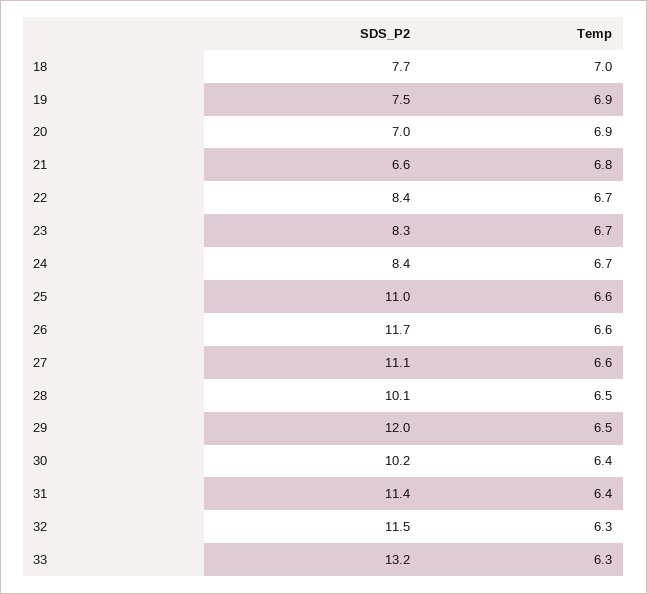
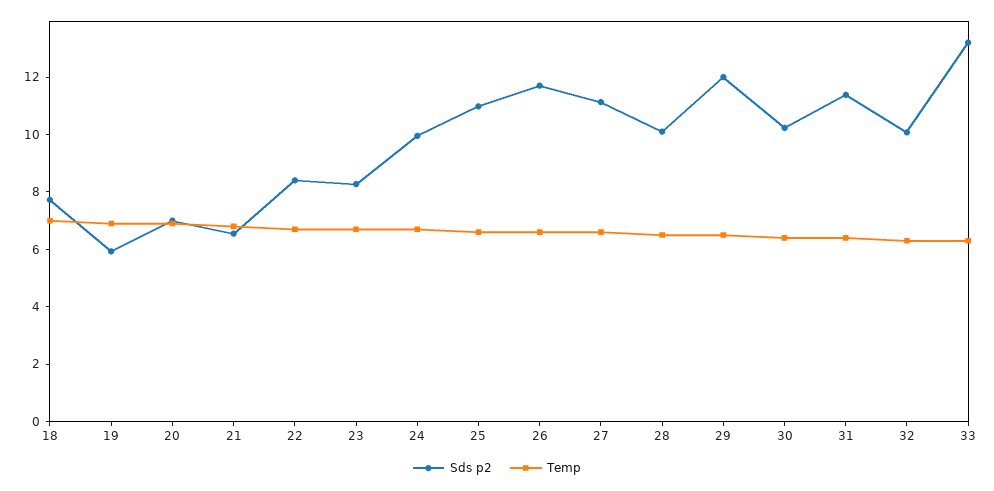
  {
    "SDS_P2": {
      "18": 7.7,
-     "19": 7.5,
+     "19": 6,
      "20": 7,
      "21": 6.6,
      "22": 8.4,
      "23": 8.3,
-     "24": 8.4,
+     "24": 10,
      "25": 11,
      "26": 11.7,
      "27": 11.1,
      "28": 10.1,
      "29": 12,
      "30": 10.2,
      "31": 11.4,
-     "32": 11.5,
+     "32": 10,
      "33": 13.2
    },
    "Temp": {
      "18": 7,
      "19": 6.9,
      "20": 6.9,
      "21": 6.8,
      "22": 6.7,
      "23": 6.7,
      "24": 6.7,
      "25": 6.6,
      "26": 6.6,
      "27": 6.6,
      "28": 6.5,
      "29": 6.5,
      "30": 6.4,
      "31": 6.4,
      "32": 6.3,
      "33": 6.3
    }
  }

